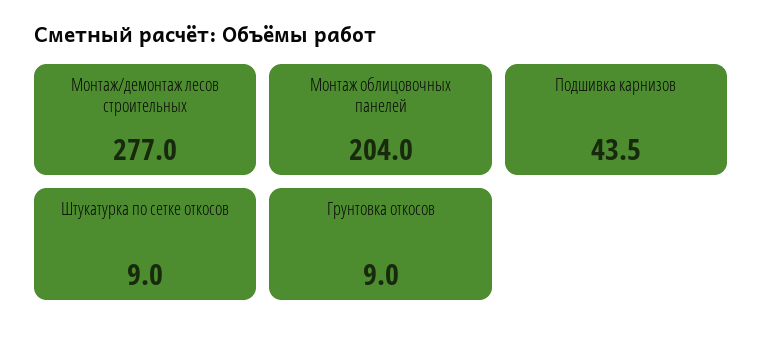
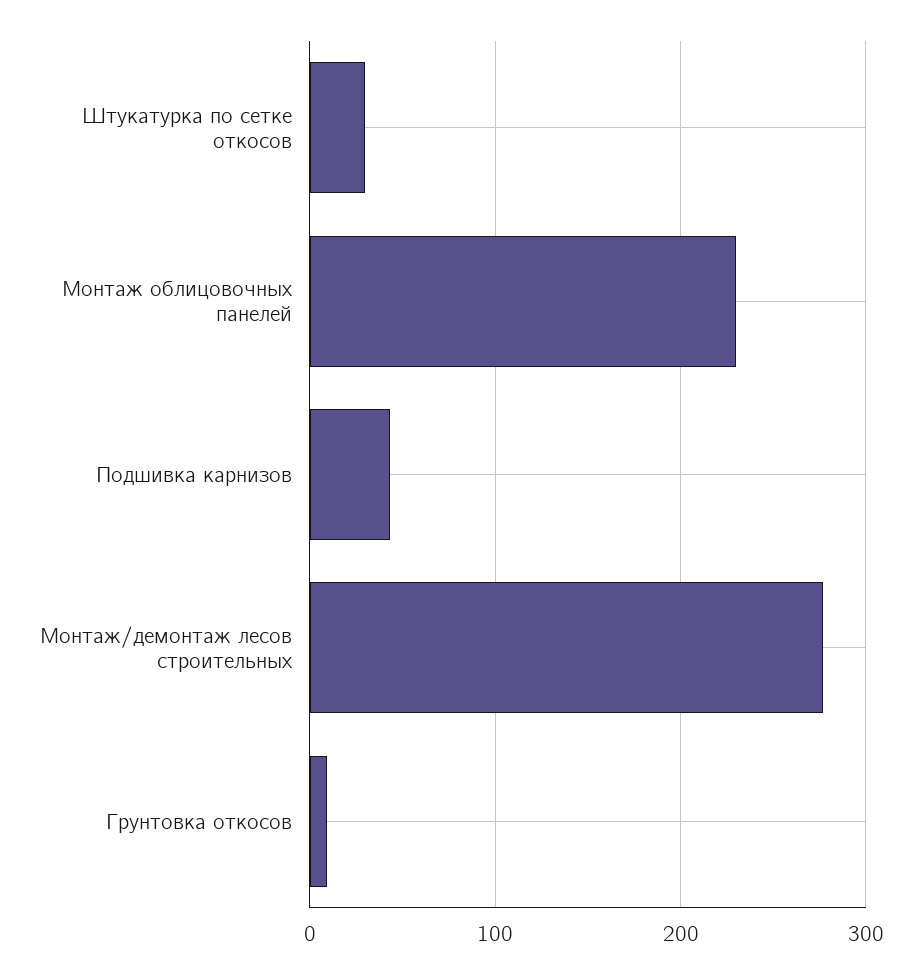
  {
    "Монтаж/демонтаж лесов строительных": 277,
-   "Монтаж облицовочных панелей": 204,
+   "Монтаж облицовочных панелей": 230,
    "Подшивка карнизов": 43.5,
-   "Штукатурка по сетке откосов": 9,
+   "Штукатурка по сетке откосов": 30,
    "Грунтовка откосов": 9
  }

